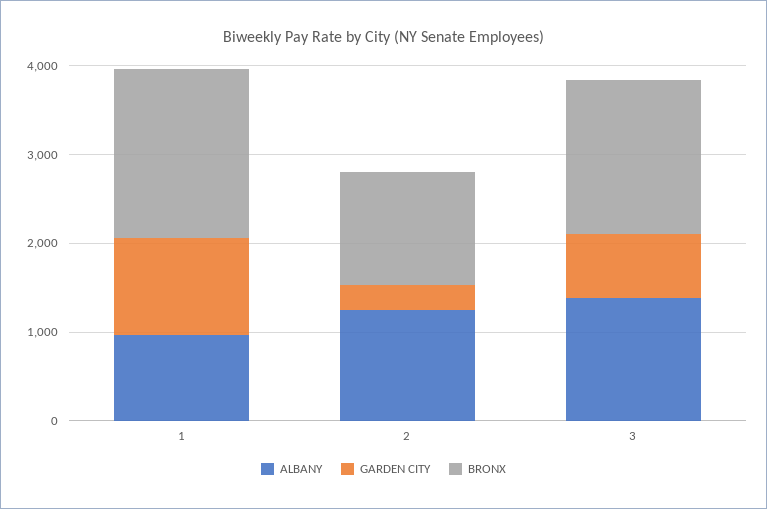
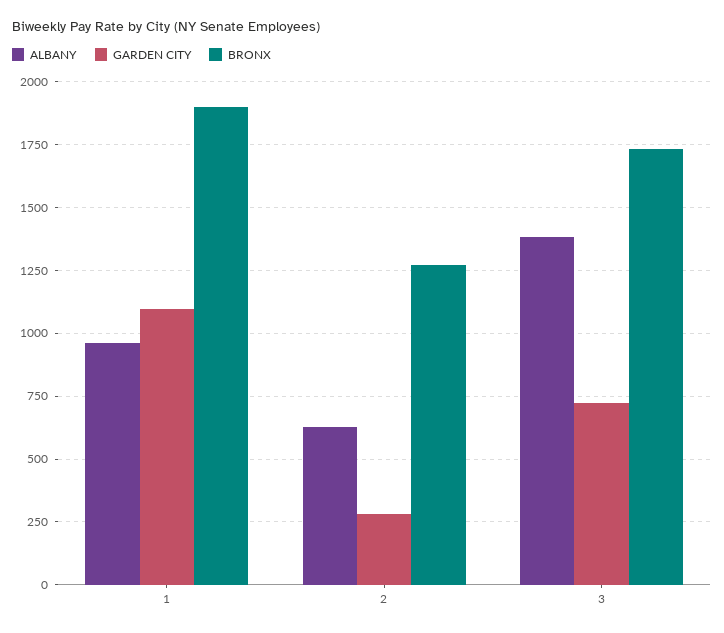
  {
    "ALBANY": {
      "1": 950,
-     "2": 1200,
+     "2": 625,
      "3": 1375
    },
    "GARDEN CITY": {
      "1": 1100,
      "2": 275,
      "3": 725
    },
    "BRONX": {
      "1": 1900,
      "2": 1275,
      "3": 1725
    }
  }

